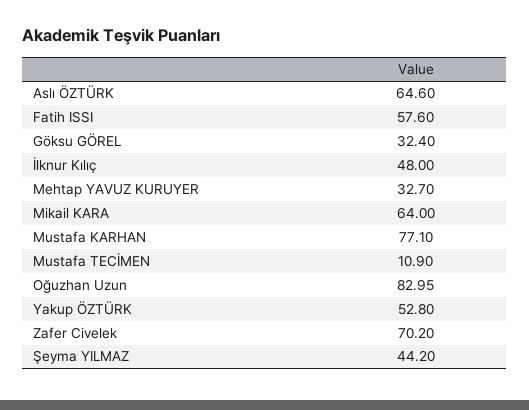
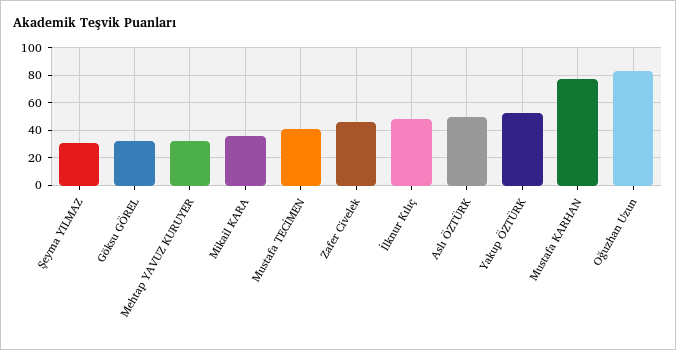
  {
-   "Aslı ÖZTÜRK": 64.6,
+   "Aslı ÖZTÜRK": 50,
-   "Fatih ISSI": 57.6,
    "Göksu GÖREL": 32.4,
    "İlknur Kılıç": 48,
    "Mehtap YAVUZ KURUYER": 32.7,
-   "Mikail KARA": 64,
+   "Mikail KARA": 35,
    "Mustafa KARHAN": 77.1,
-   "Mustafa TECİMEN": 10.9,
+   "Mustafa TECİMEN": 40,
    "Oğuzhan Uzun": 82.95,
    "Yakup ÖZTÜRK": 52.8,
-   "Zafer Civelek": 70.2,
+   "Zafer Civelek": 45,
-   "Şeyma YILMAZ": 44.2
+   "Şeyma YILMAZ": 30
  }

